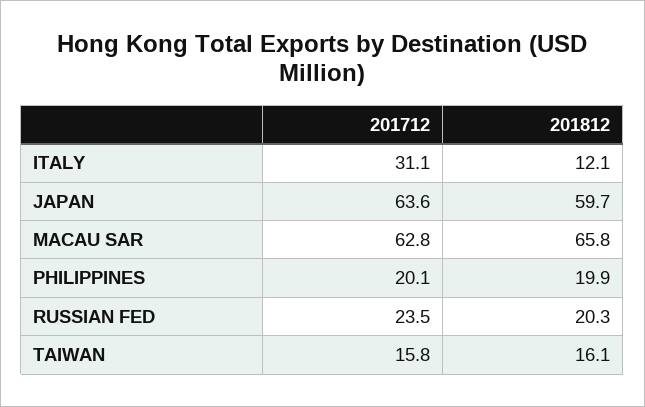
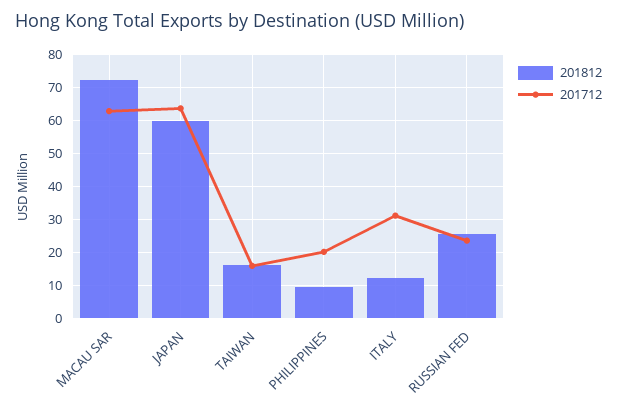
  {
    "201712": {
      "ITALY": 31.1,
      "JAPAN": 63.6,
      "MACAU SAR": 62.8,
      "PHILIPPINES": 20.1,
      "RUSSIAN FED": 23.5,
      "TAIWAN": 15.8
    },
    "201812": {
      "ITALY": 12.1,
      "JAPAN": 59.7,
-     "MACAU SAR": 65.8,
+     "MACAU SAR": 72,
-     "PHILIPPINES": 19.9,
+     "PHILIPPINES": 10,
-     "RUSSIAN FED": 20.3,
+     "RUSSIAN FED": 26,
      "TAIWAN": 16.1
    }
  }

